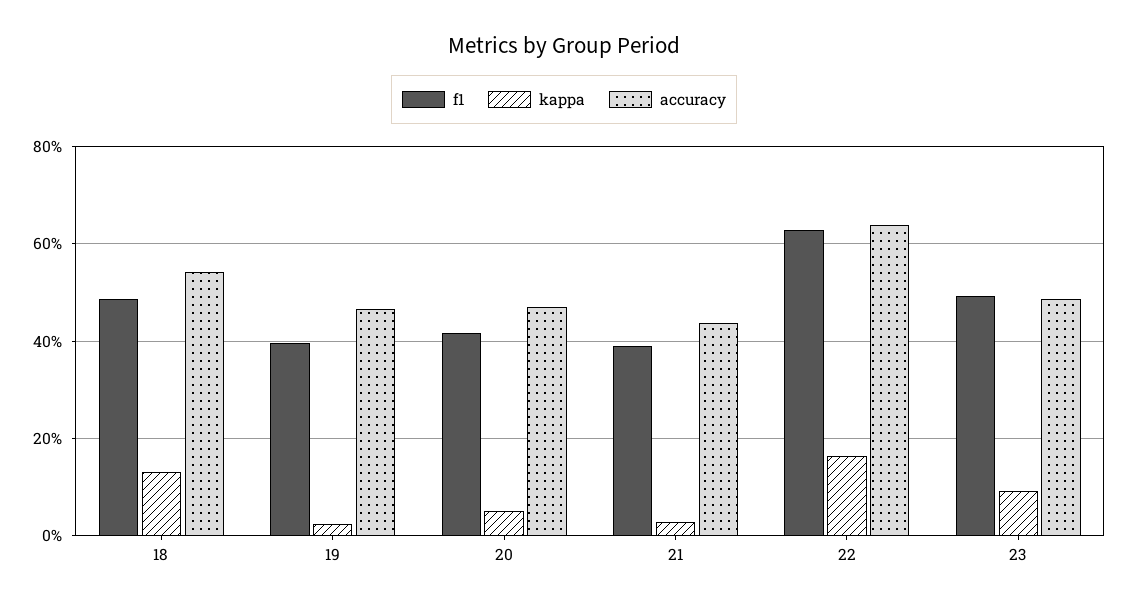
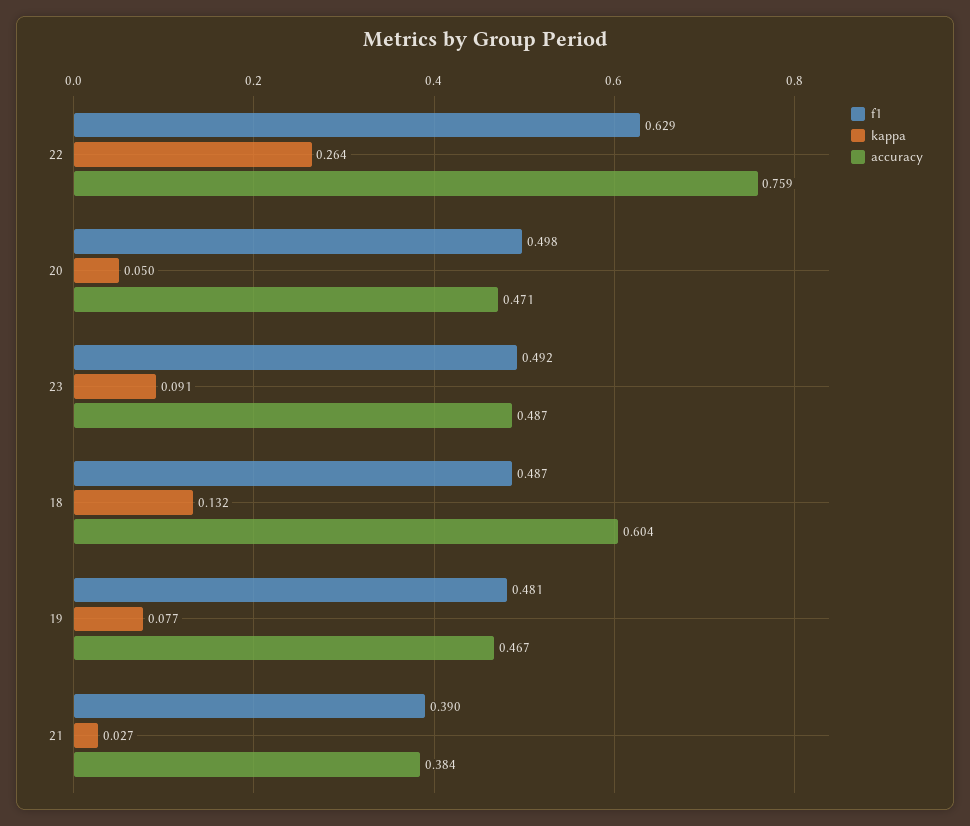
  {
    "f1": {
      "18": 0.487,
-     "19": 0.4,
+     "19": 0.481,
-     "20": 0.42,
+     "20": 0.498,
      "21": 0.39,
      "22": 0.629,
      "23": 0.492
    },
    "kappa": {
      "18": 0.132,
-     "19": 0.02,
+     "19": 0.077,
      "20": 0.05,
      "21": 0.027,
-     "22": 0.16,
+     "22": 0.264,
      "23": 0.091
    },
    "accuracy": {
-     "18": 0.54,
+     "18": 0.604,
      "19": 0.467,
      "20": 0.471,
-     "21": 0.44,
+     "21": 0.384,
-     "22": 0.64,
+     "22": 0.759,
      "23": 0.487
    }
  }

